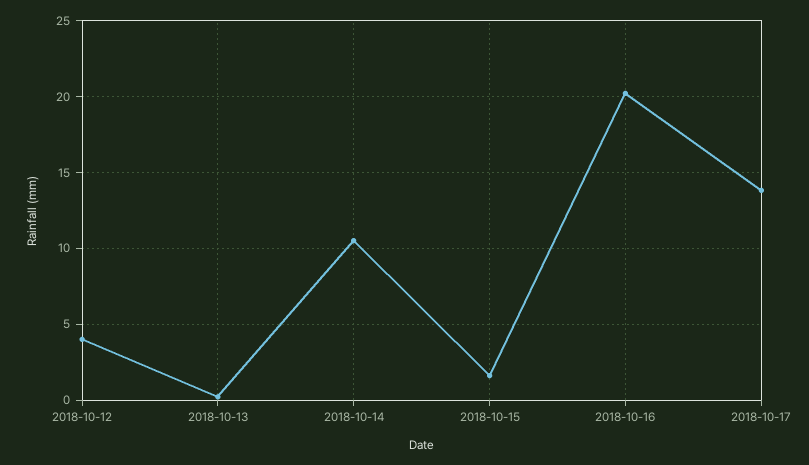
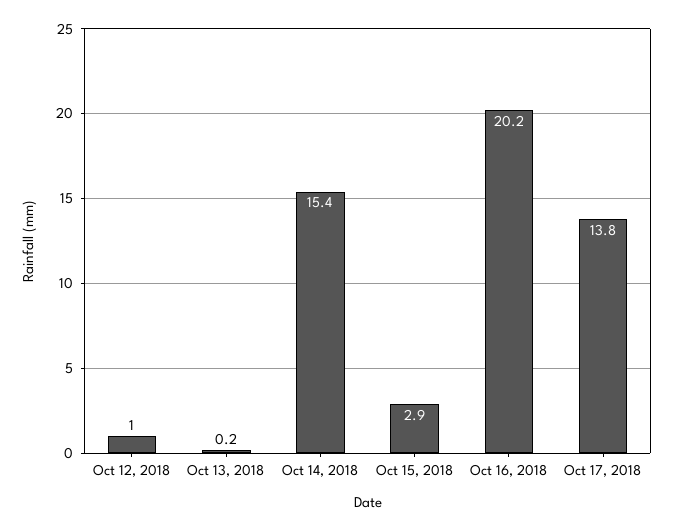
  {
-   "2018-10-12": 4,
+   "2018-10-12": 1,
    "2018-10-13": 0.2,
-   "2018-10-14": 10.5,
+   "2018-10-14": 15.4,
-   "2018-10-15": 1.5,
+   "2018-10-15": 2.9,
    "2018-10-16": 20.2,
    "2018-10-17": 13.8
  }

